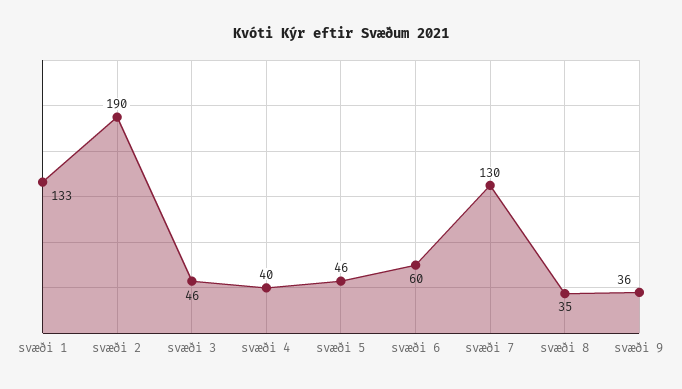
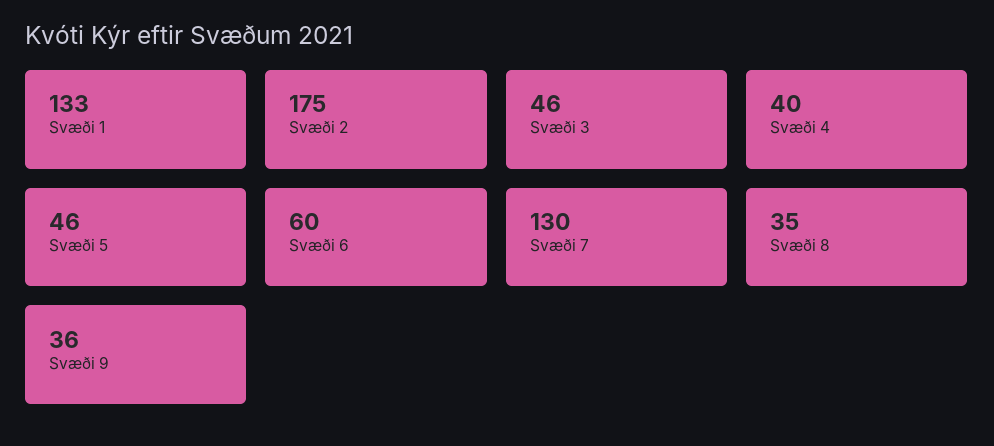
  {
    "svæði 1": 133,
-   "svæði 2": 190,
+   "svæði 2": 175,
    "svæði 3": 46,
    "svæði 4": 40,
    "svæði 5": 46,
    "svæði 6": 60,
    "svæði 7": 130,
    "svæði 8": 35,
    "svæði 9": 36
  }

